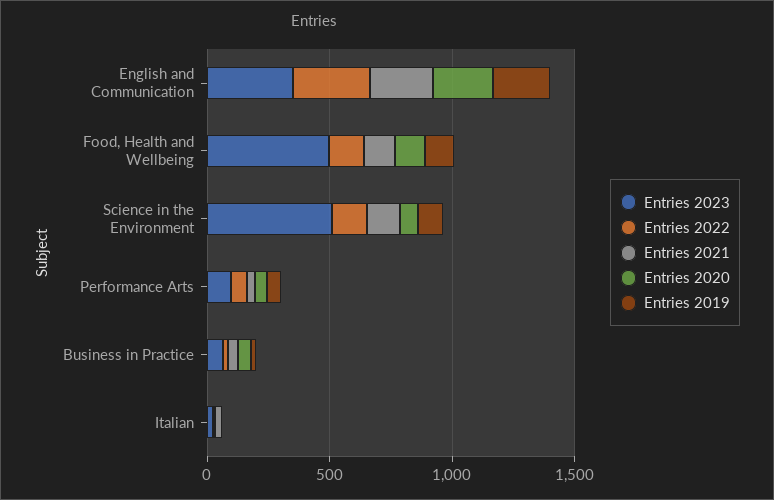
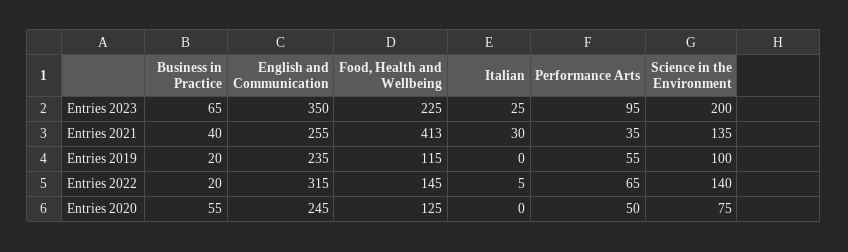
  {
    "Entries 2023": {
      "English and Communication": 350,
-     "Food, Health and Wellbeing": 500,
+     "Food, Health and Wellbeing": 225,
-     "Science in the Environment": 500,
+     "Science in the Environment": 200,
      "Performance Arts": 95,
      "Business in Practice": 65,
      "Italian": 25
    },
    "Entries 2022": {
      "English and Communication": 315,
      "Food, Health and Wellbeing": 145,
      "Science in the Environment": 140,
      "Performance Arts": 65,
      "Business in Practice": 20,
      "Italian": 5
    },
    "Entries 2021": {
      "English and Communication": 255,
-     "Food, Health and Wellbeing": 100,
+     "Food, Health and Wellbeing": 413,
      "Science in the Environment": 135,
      "Performance Arts": 35,
      "Business in Practice": 40,
      "Italian": 30
    },
    "Entries 2020": {
      "English and Communication": 245,
      "Food, Health and Wellbeing": 125,
      "Science in the Environment": 75,
      "Performance Arts": 50,
      "Business in Practice": 55,
      "Italian": 0
    },
    "Entries 2019": {
      "English and Communication": 235,
      "Food, Health and Wellbeing": 115,
      "Science in the Environment": 100,
      "Performance Arts": 55,
      "Business in Practice": 20,
      "Italian": 0
    }
  }

